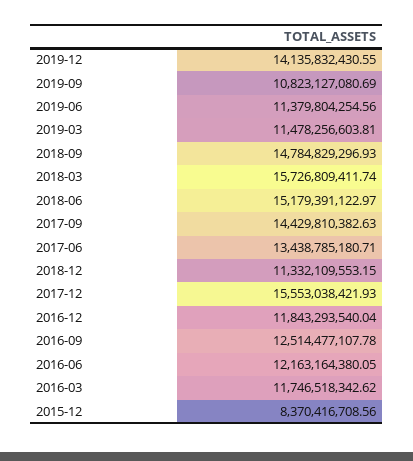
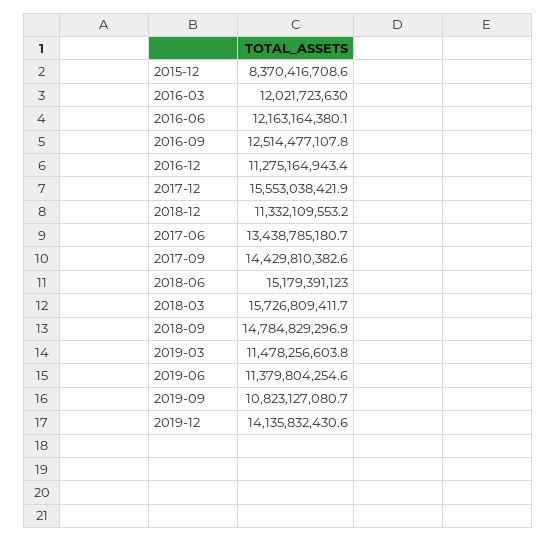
  {
    "2019-12": 14135832430.55,
    "2019-09": 10823127080.69,
    "2019-06": 11379804254.56,
    "2019-03": 11478256603.81,
    "2018-09": 14784829296.93,
    "2018-03": 15726809411.74,
    "2018-06": 15179391122.97,
    "2017-09": 14429810382.63,
    "2017-06": 13438785180.71,
    "2018-12": 11332109553.15,
    "2017-12": 15553038421.93,
-   "2016-12": 11843293540.04,
+   "2016-12": 11275164943.4,
    "2016-09": 12514477107.78,
    "2016-06": 12163164380.05,
-   "2016-03": 11746518342.62,
+   "2016-03": 12021723630,
    "2015-12": 8370416708.56
  }

